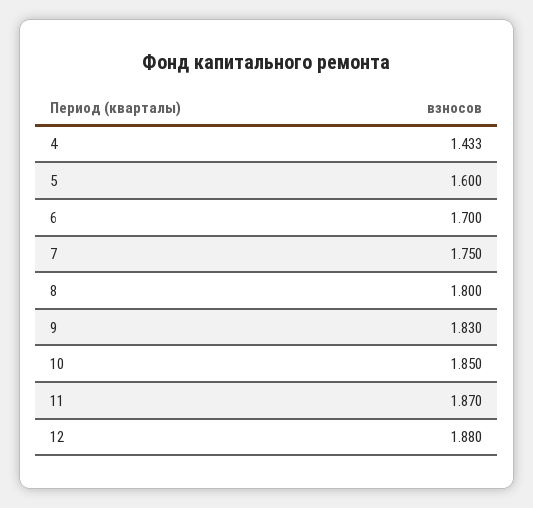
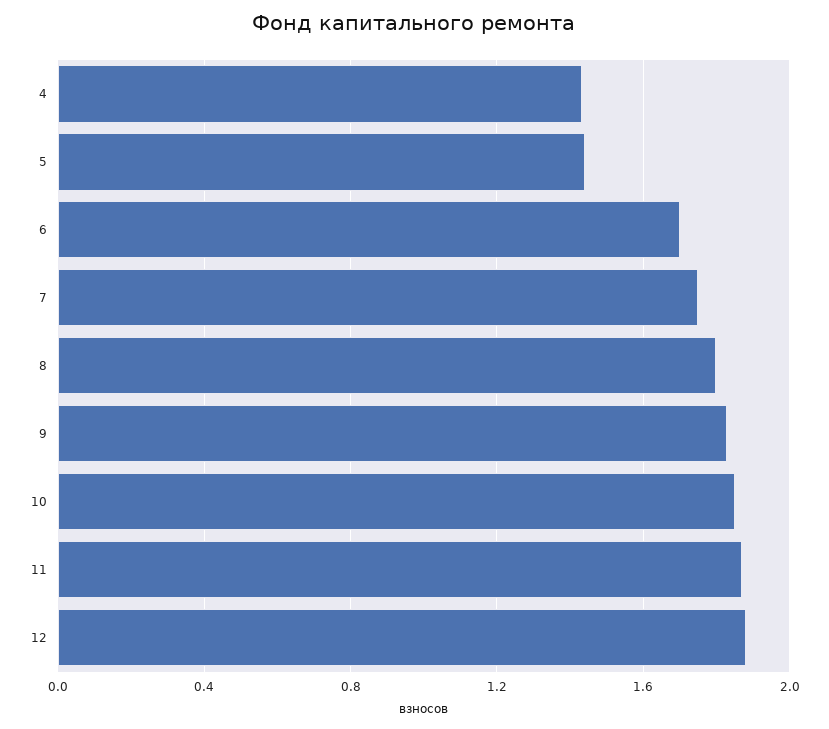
  {
    "4": 1.433,
-   "5": 1.6,
+   "5": 1.45,
    "6": 1.7,
    "7": 1.75,
    "8": 1.8,
    "9": 1.83,
    "10": 1.85,
    "11": 1.87,
    "12": 1.88
  }

